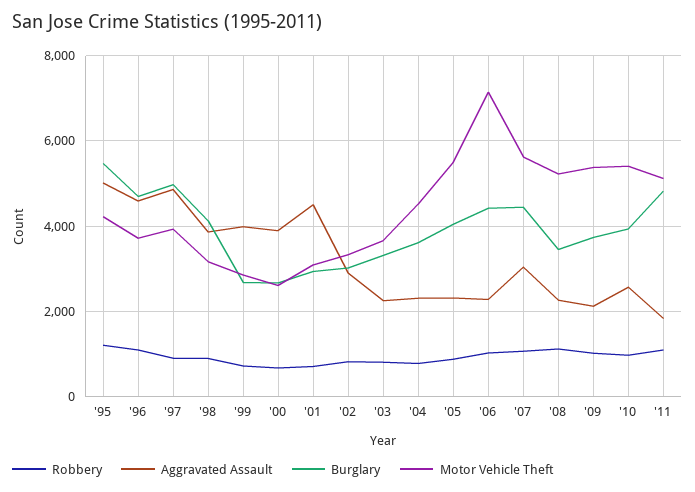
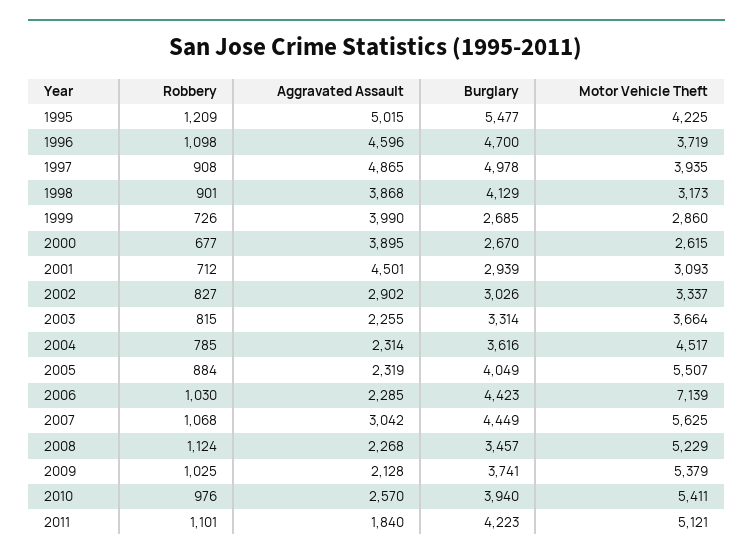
  {
    "Robbery": {
      "'95": 1209,
      "'96": 1098,
      "'97": 908,
      "'98": 901,
      "'99": 726,
      "'00": 677,
      "'01": 712,
      "'02": 827,
      "'03": 815,
      "'04": 785,
      "'05": 884,
      "'06": 1030,
      "'07": 1068,
      "'08": 1124,
      "'09": 1025,
      "'10": 976,
      "'11": 1101
    },
    "Aggravated Assault": {
      "'95": 5015,
      "'96": 4596,
      "'97": 4865,
      "'98": 3868,
      "'99": 3990,
      "'00": 3895,
      "'01": 4501,
      "'02": 2902,
      "'03": 2255,
      "'04": 2314,
      "'05": 2319,
      "'06": 2285,
      "'07": 3042,
      "'08": 2268,
      "'09": 2128,
      "'10": 2570,
      "'11": 1840
    },
    "Burglary": {
      "'95": 5477,
      "'96": 4700,
      "'97": 4978,
      "'98": 4129,
      "'99": 2685,
      "'00": 2670,
      "'01": 2939,
      "'02": 3026,
      "'03": 3314,
      "'04": 3616,
      "'05": 4049,
      "'06": 4423,
      "'07": 4449,
      "'08": 3457,
      "'09": 3741,
      "'10": 3940,
-     "'11": 4800
+     "'11": 4223
    },
    "Motor Vehicle Theft": {
      "'95": 4225,
      "'96": 3719,
      "'97": 3935,
      "'98": 3173,
      "'99": 2860,
      "'00": 2615,
      "'01": 3093,
      "'02": 3337,
      "'03": 3664,
      "'04": 4517,
      "'05": 5507,
      "'06": 7139,
      "'07": 5625,
      "'08": 5229,
      "'09": 5379,
      "'10": 5411,
      "'11": 5121
    }
  }

